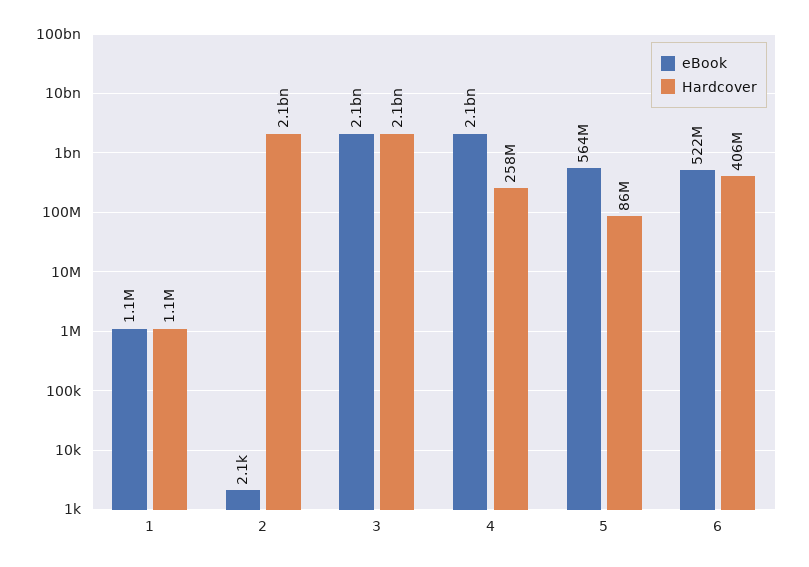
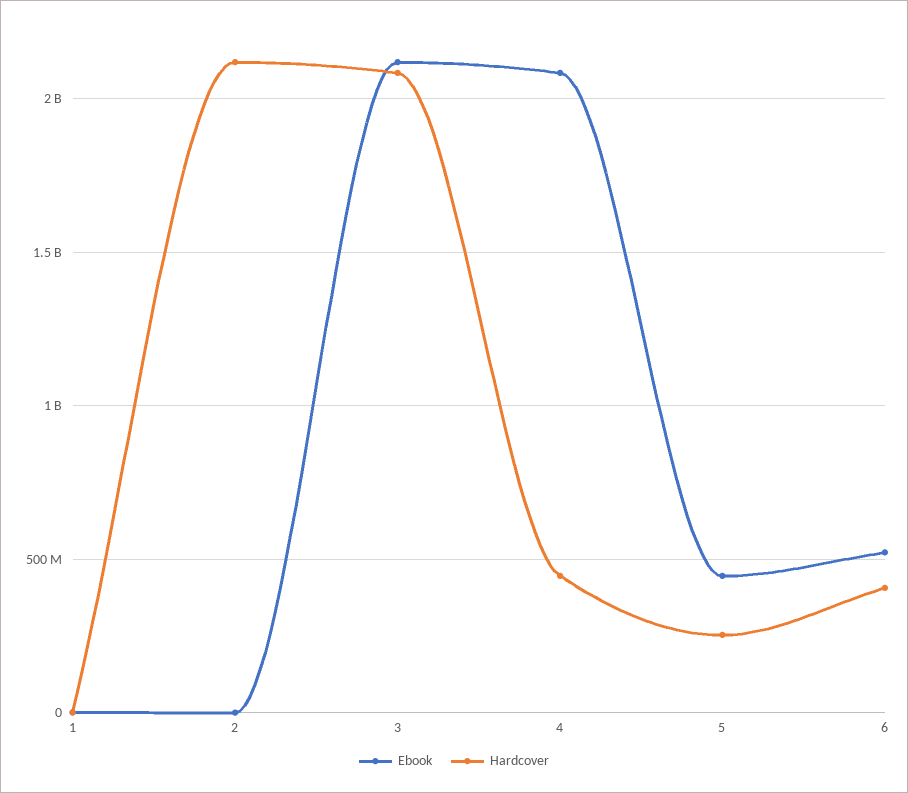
  {
    "eBook": {
      "1": 1100000,
      "2": 2100,
      "3": 2100000000,
      "4": 2100000000,
-     "5": 564000000,
+     "5": 450000000,
      "6": 522000000
    },
    "Hardcover": {
      "1": 1100000,
      "2": 2100000000,
      "3": 2100000000,
-     "4": 258000000,
+     "4": 450000000,
-     "5": 86000000,
+     "5": 250000000,
      "6": 406000000
    }
  }

